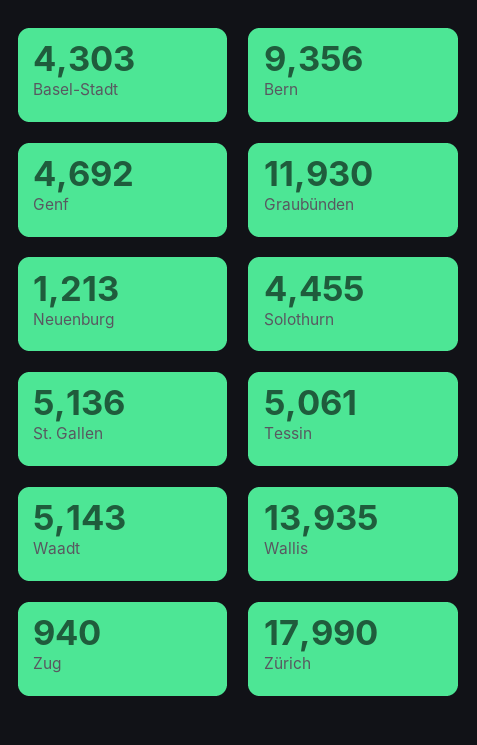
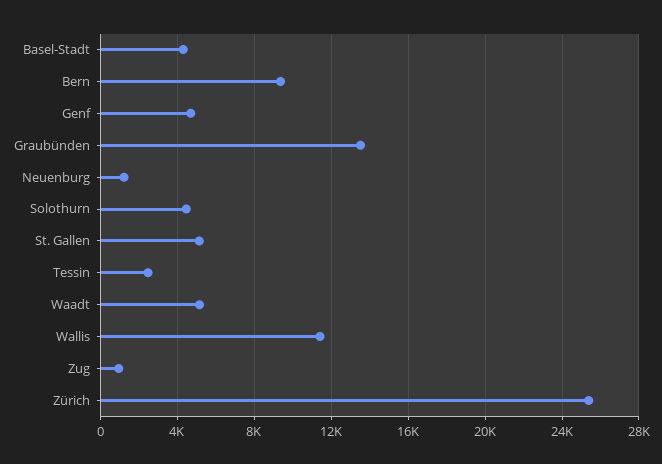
  {
    "Basel-Stadt": 4303,
    "Bern": 9356,
    "Genf": 4692,
-   "Graubünden": 11930,
+   "Graubünden": 13500,
    "Neuenburg": 1213,
    "Solothurn": 4455,
    "St. Gallen": 5136,
-   "Tessin": 5061,
+   "Tessin": 2500,
    "Waadt": 5143,
-   "Wallis": 13935,
+   "Wallis": 11500,
    "Zug": 940,
-   "Zürich": 17990
+   "Zürich": 25500
  }

